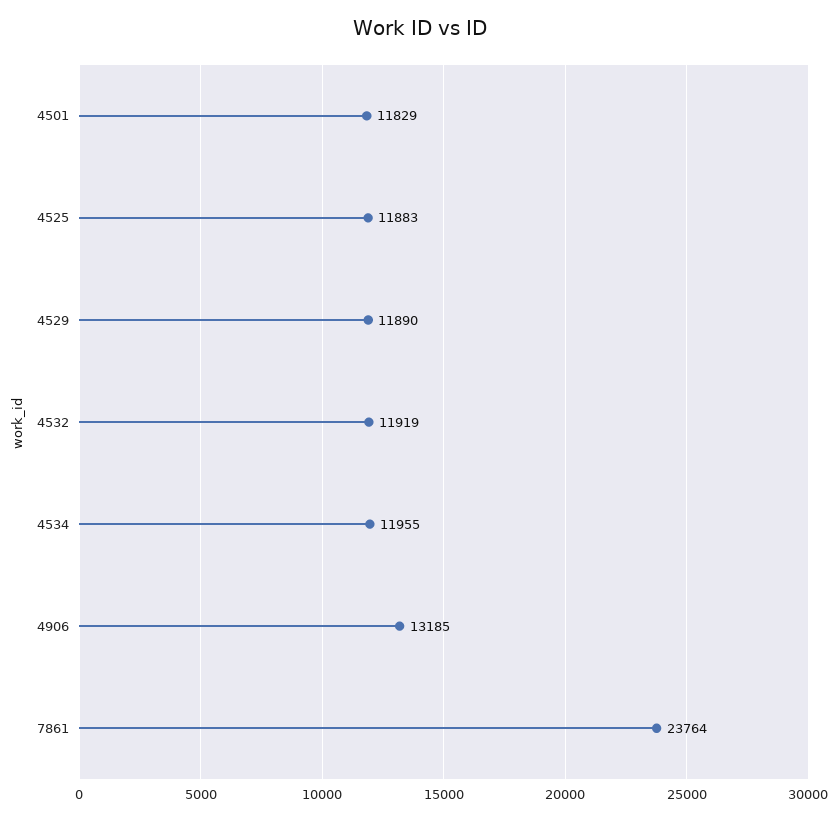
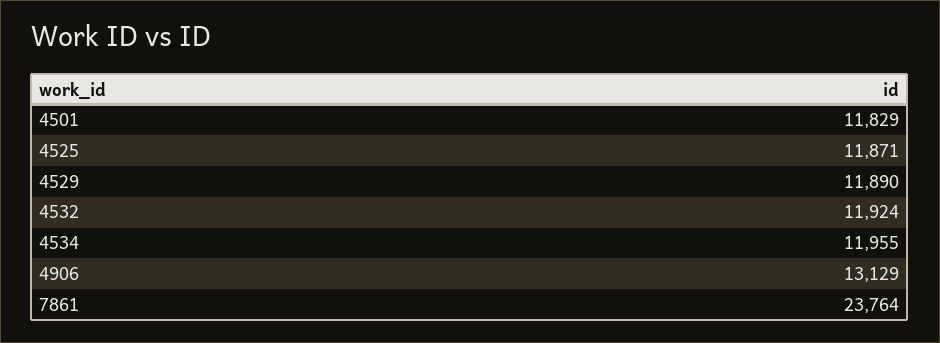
  {
    "4501": 11829,
-   "4525": 11883,
+   "4525": 11871,
    "4529": 11890,
-   "4532": 11919,
+   "4532": 11924,
    "4534": 11955,
-   "4906": 13185,
+   "4906": 13129,
    "7861": 23764
  }

